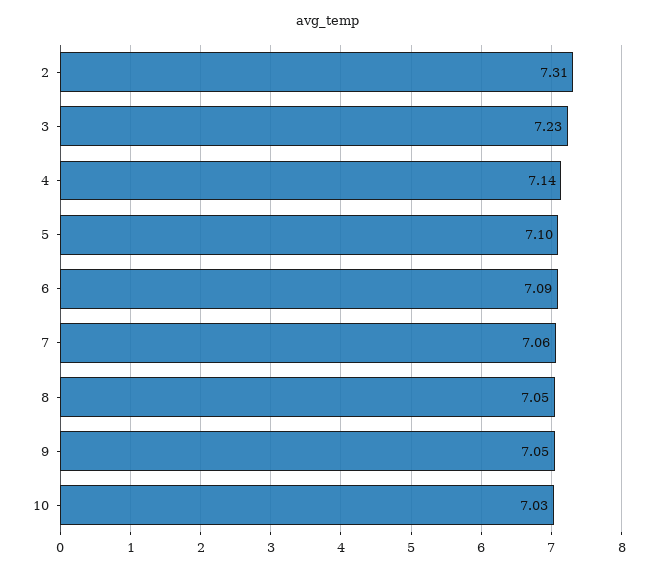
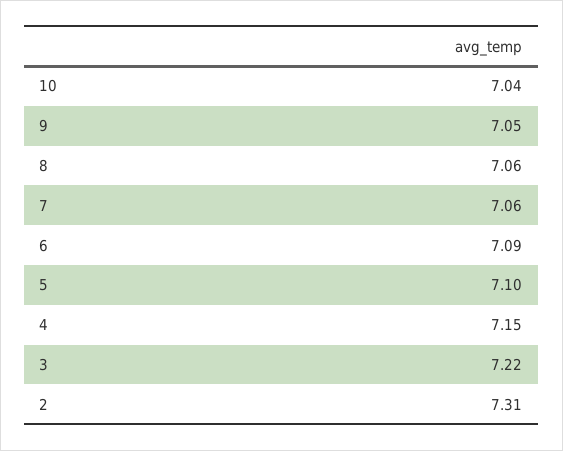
  {
    "2": 7.31,
-   "3": 7.23,
+   "3": 7.22,
-   "4": 7.14,
+   "4": 7.15,
    "5": 7.1,
    "6": 7.09,
    "7": 7.06,
-   "8": 7.05,
+   "8": 7.06,
    "9": 7.05,
-   "10": 7.03
+   "10": 7.04
  }

